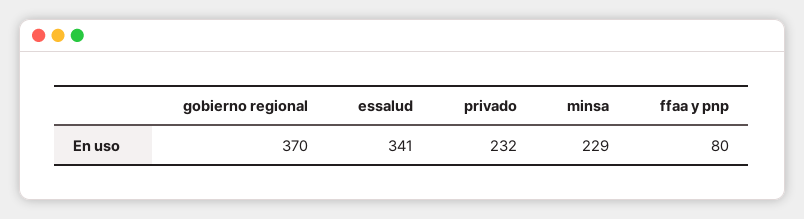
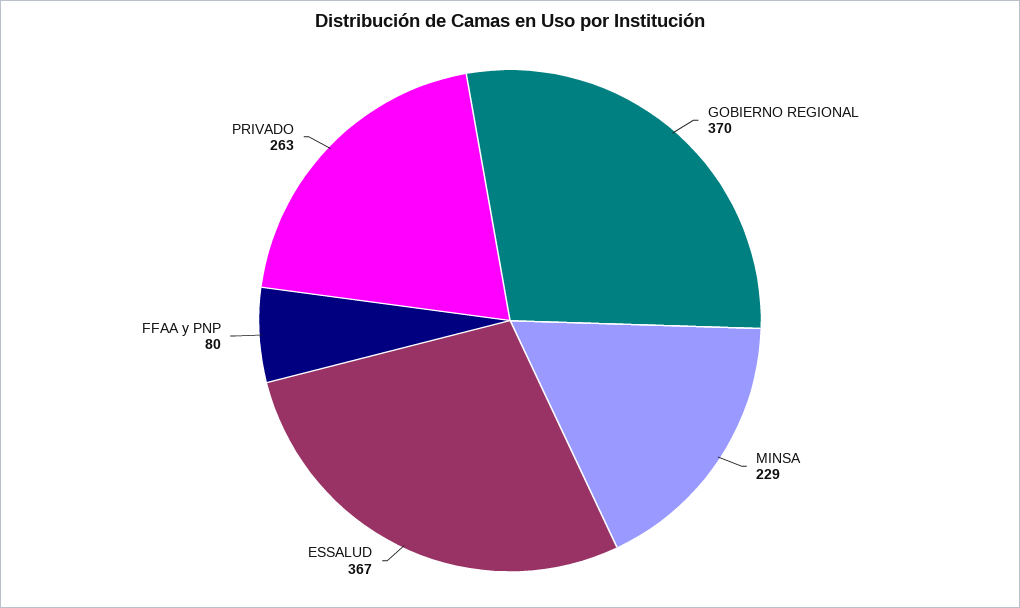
  {
    "gobierno regional": 370,
-   "essalud": 341,
+   "essalud": 367,
-   "privado": 232,
+   "privado": 263,
    "minsa": 229,
    "ffaa y pnp": 80
  }

